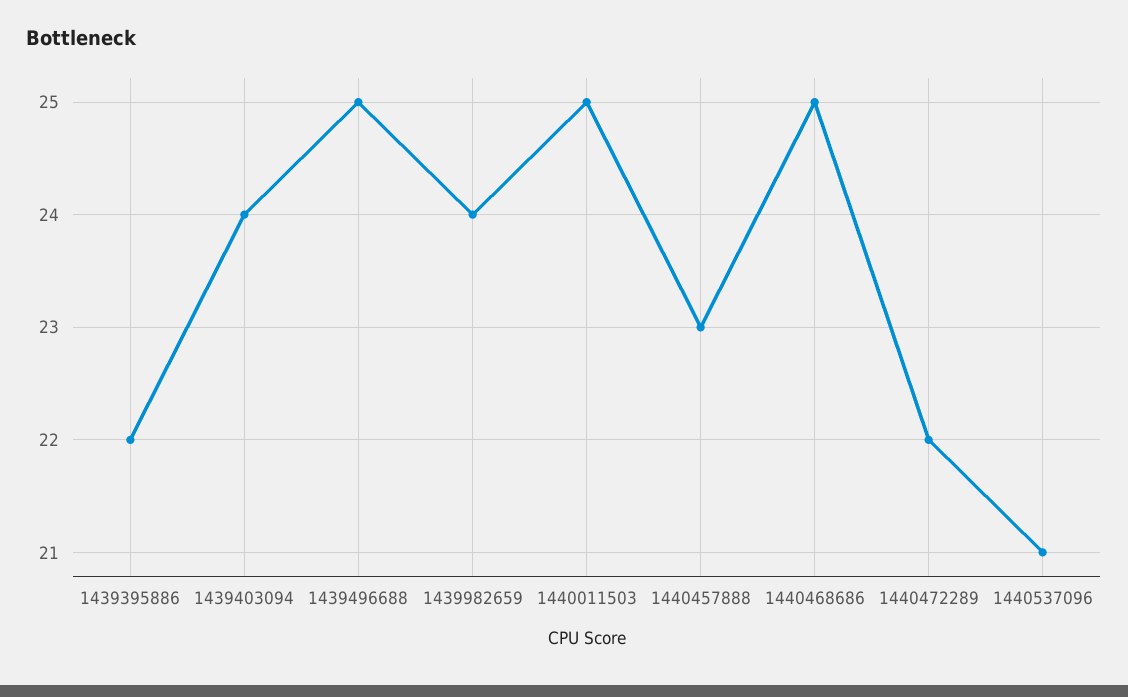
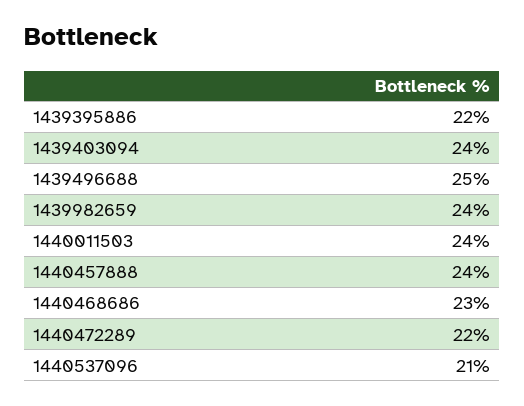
  {
    "1439395886": 22,
    "1439403094": 24,
    "1439496688": 25,
    "1439982659": 24,
-   "1440011503": 25,
+   "1440011503": 24,
-   "1440457888": 23,
+   "1440457888": 24,
-   "1440468686": 25,
+   "1440468686": 23,
    "1440472289": 22,
    "1440537096": 21
  }

